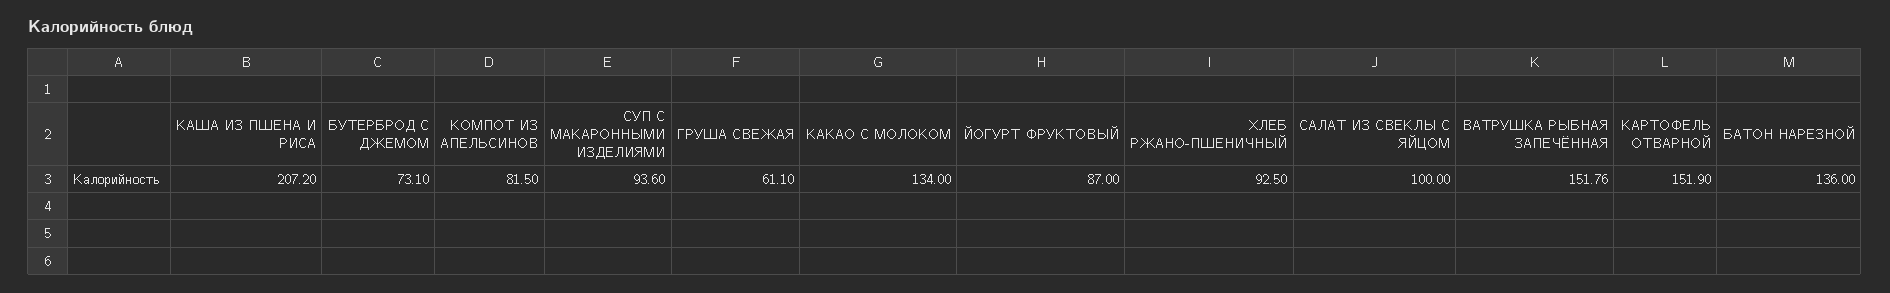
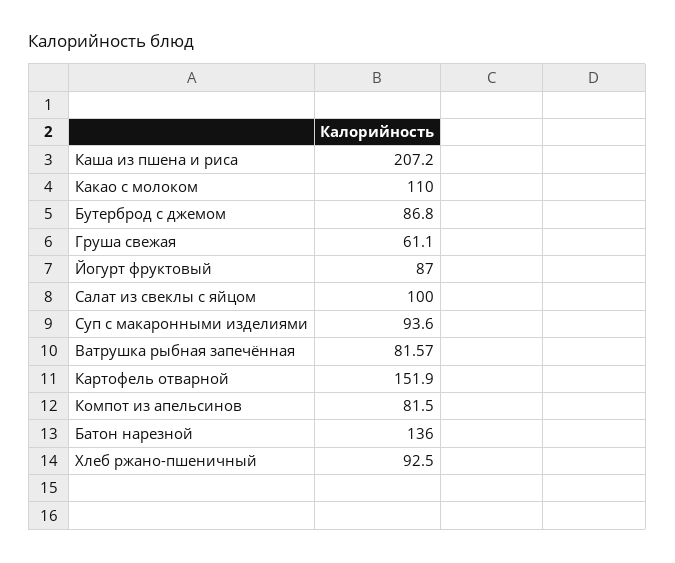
  {
    "КАША ИЗ ПШЕНА И РИСА": 207.2,
-   "БУТЕРБРОД С ДЖЕМОМ": 73.1,
+   "БУТЕРБРОД С ДЖЕМОМ": 86.8,
    "КОМПОТ ИЗ АПЕЛЬСИНОВ": 81.5,
    "СУП С МАКАРОННЫМИ ИЗДЕЛИЯМИ": 93.6,
    "ГРУША СВЕЖАЯ": 61.1,
-   "КАКАО С МОЛОКОМ": 134,
+   "КАКАО С МОЛОКОМ": 110,
    "ЙОГУРТ ФРУКТОВЫЙ": 87,
    "ХЛЕБ РЖАНО-ПШЕНИЧНЫЙ": 92.5,
    "САЛАТ ИЗ СВЕКЛЫ С ЯЙЦОМ": 100,
-   "ВАТРУШКА РЫБНАЯ ЗАПЕЧЁННАЯ": 151.76,
+   "ВАТРУШКА РЫБНАЯ ЗАПЕЧЁННАЯ": 81.57,
    "КАРТОФЕЛЬ ОТВАРНОЙ": 151.9,
    "БАТОН НАРЕЗНОЙ": 136
  }

